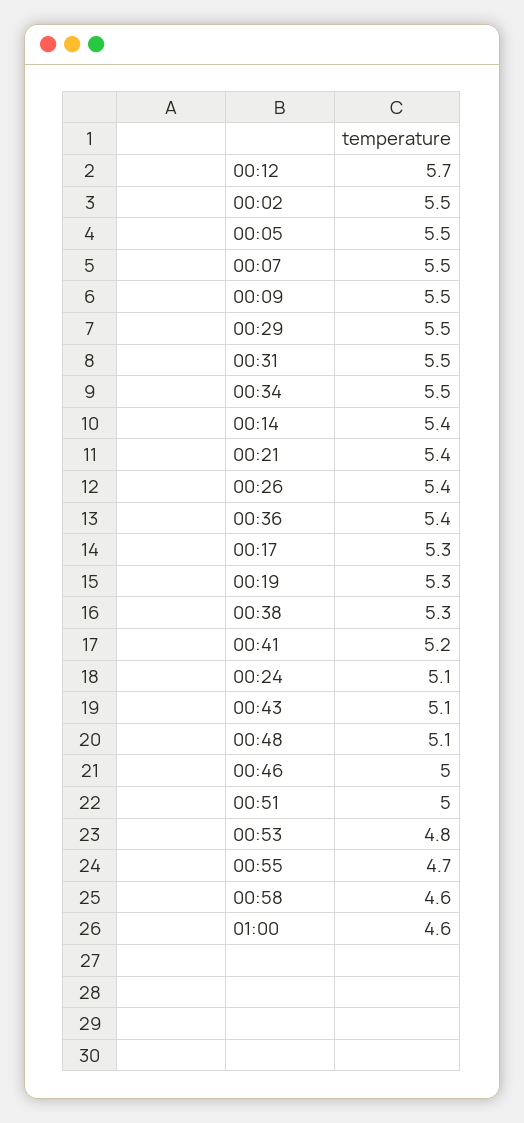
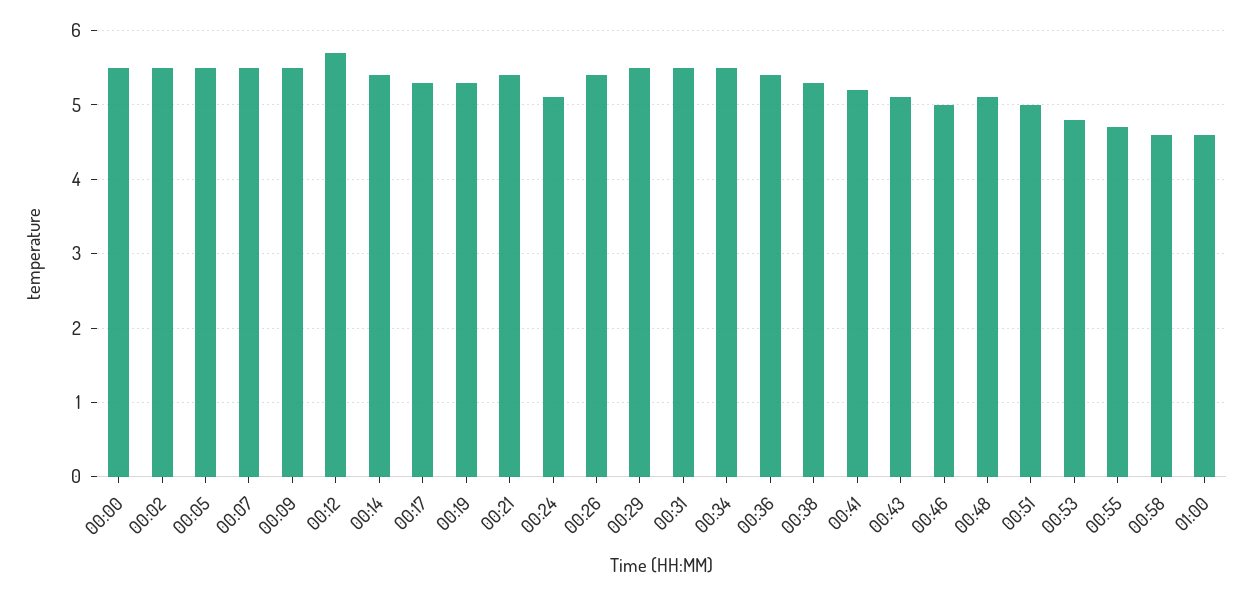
  {
    "00:12": 5.7,
    "00:02": 5.5,
    "00:05": 5.5,
    "00:07": 5.5,
    "00:09": 5.5,
    "00:29": 5.5,
    "00:31": 5.5,
    "00:34": 5.5,
    "00:14": 5.4,
    "00:21": 5.4,
    "00:26": 5.4,
    "00:36": 5.4,
    "00:17": 5.3,
    "00:19": 5.3,
    "00:38": 5.3,
    "00:41": 5.2,
    "00:24": 5.1,
    "00:43": 5.1,
    "00:48": 5.1,
    "00:46": 5,
    "00:51": 5,
    "00:53": 4.8,
    "00:55": 4.7,
    "00:58": 4.6,
-   "01:00": 4.6
+   "01:00": 4.6,
+   "00:00": 5.5
  }

